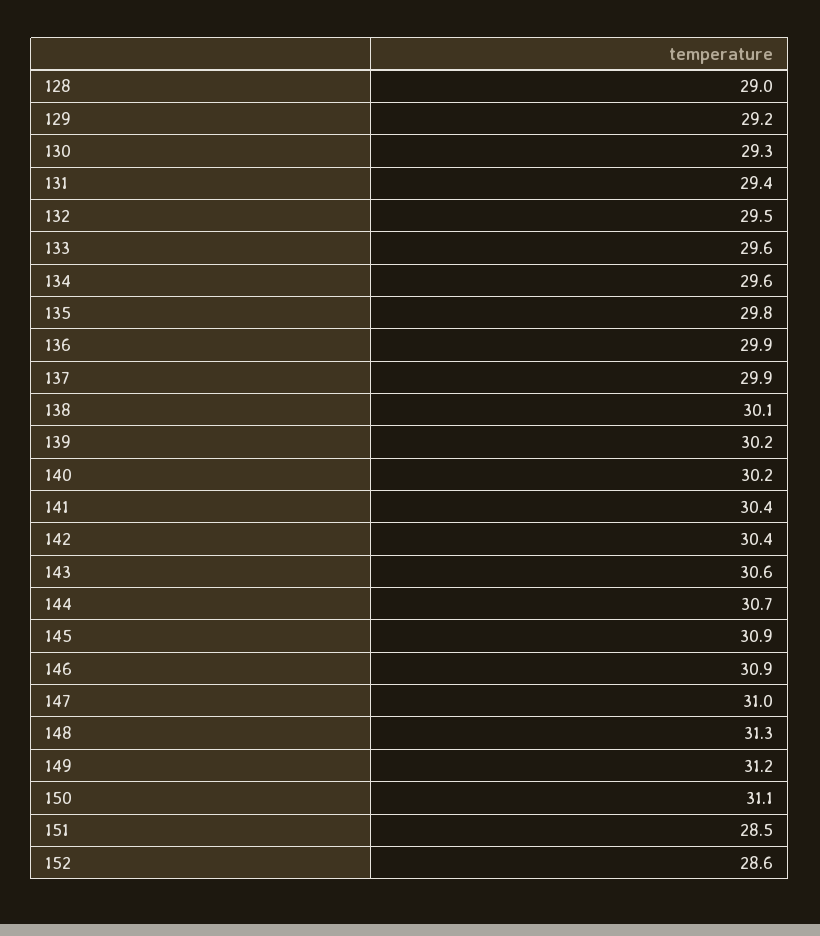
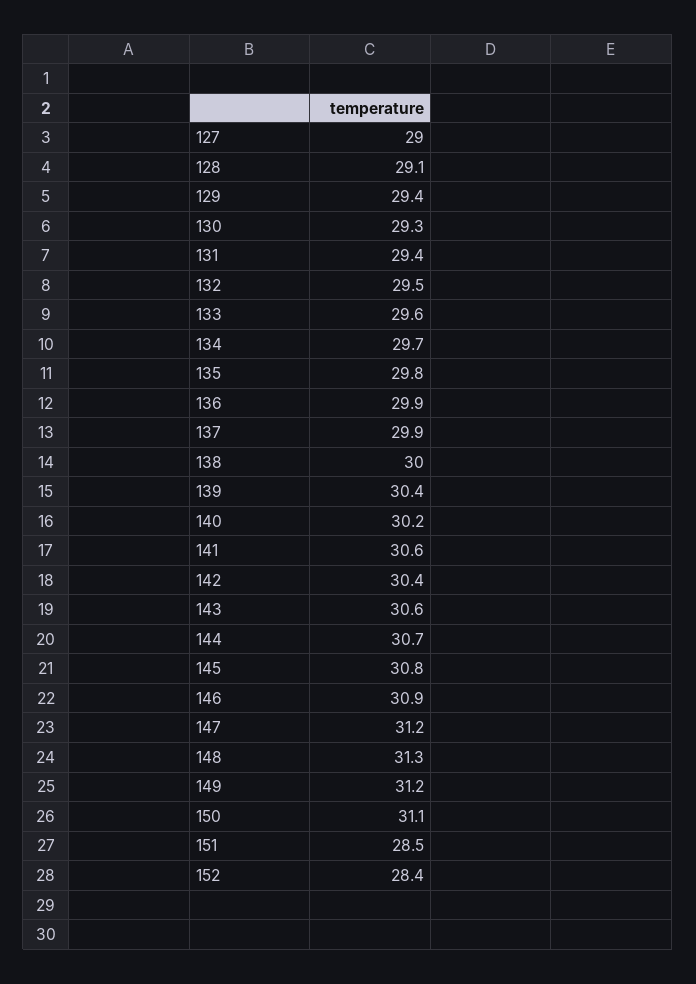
  {
-   "128": 29,
+   "128": 29.1,
-   "129": 29.2,
+   "129": 29.4,
    "130": 29.3,
    "131": 29.4,
    "132": 29.5,
    "133": 29.6,
-   "134": 29.6,
+   "134": 29.7,
    "135": 29.8,
    "136": 29.9,
    "137": 29.9,
-   "138": 30.1,
+   "138": 30,
-   "139": 30.2,
+   "139": 30.4,
    "140": 30.2,
-   "141": 30.4,
+   "141": 30.6,
    "142": 30.4,
    "143": 30.6,
    "144": 30.7,
-   "145": 30.9,
+   "145": 30.8,
    "146": 30.9,
-   "147": 31,
+   "147": 31.2,
    "148": 31.3,
    "149": 31.2,
    "150": 31.1,
    "151": 28.5,
-   "152": 28.6
+   "152": 28.4,
+   "127": 29
  }

